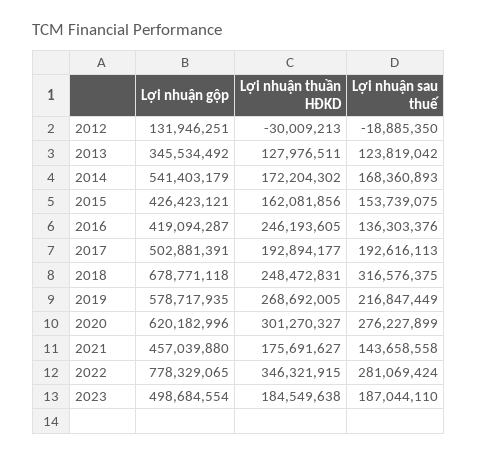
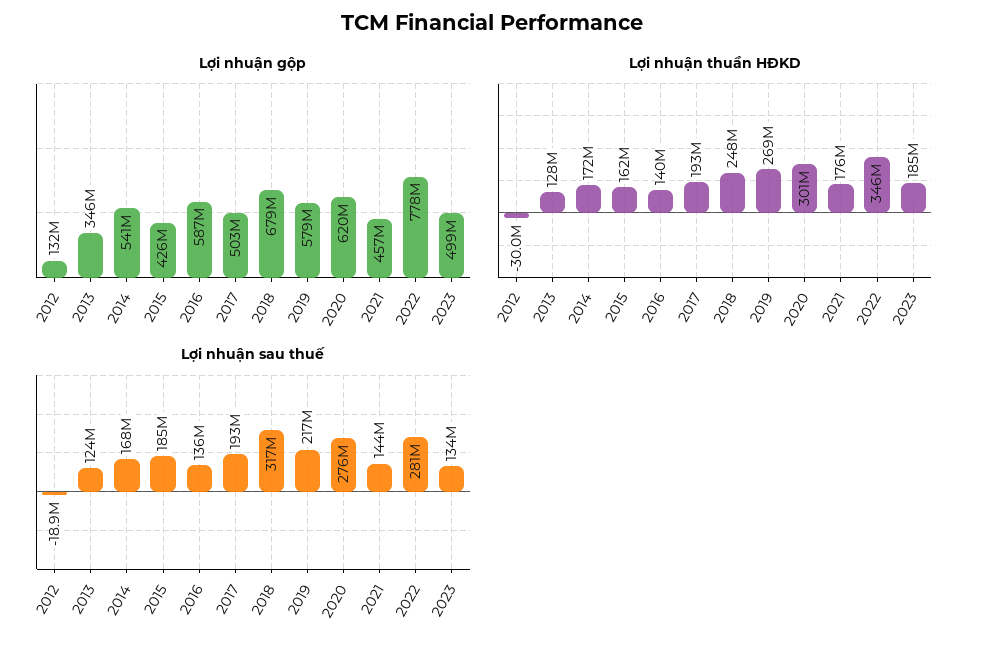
  {
    "Lợi nhuận gộp": {
      "2012": 131946251,
      "2013": 345534492,
      "2014": 541403179,
      "2015": 426423121,
-     "2016": 419094287,
+     "2016": 587000000,
      "2017": 502881391,
      "2018": 678771118,
      "2019": 578717935,
      "2020": 620182996,
      "2021": 457039880,
      "2022": 778329065,
      "2023": 498684554
    },
    "Lợi nhuận thuần HĐKD": {
      "2012": -30009213,
      "2013": 127976511,
      "2014": 172204302,
      "2015": 162081856,
-     "2016": 246193605,
+     "2016": 140000000,
      "2017": 192894177,
      "2018": 248472831,
      "2019": 268692005,
      "2020": 301270327,
      "2021": 175691627,
      "2022": 346321915,
      "2023": 184549638
    },
    "Lợi nhuận sau thuế": {
      "2012": -18885350,
      "2013": 123819042,
      "2014": 168360893,
-     "2015": 153739075,
+     "2015": 185000000,
      "2016": 136303376,
      "2017": 192616113,
      "2018": 316576375,
      "2019": 216847449,
      "2020": 276227899,
      "2021": 143658558,
      "2022": 281069424,
-     "2023": 187044110
+     "2023": 134000000
    }
  }

